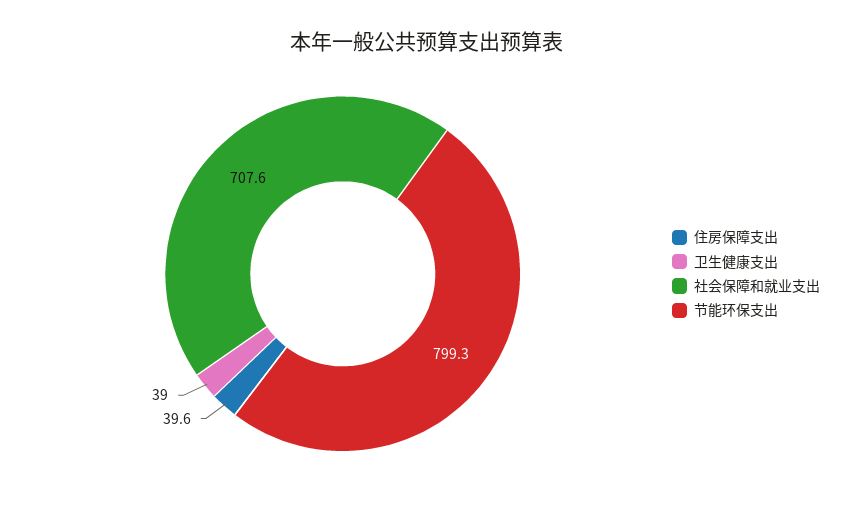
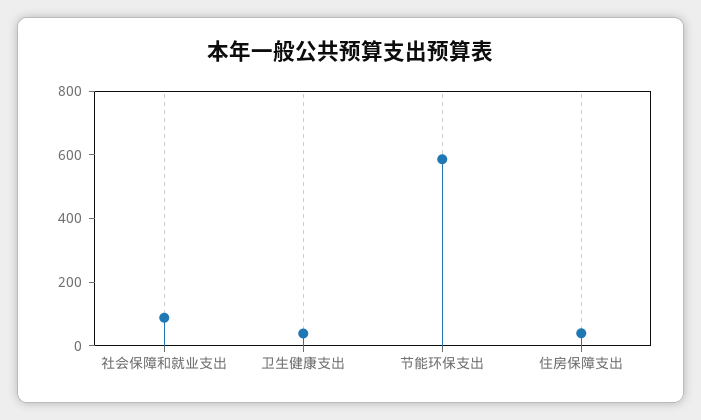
  {
    "住房保障支出": 39.6,
    "卫生健康支出": 39,
-   "社会保障和就业支出": 707.6,
+   "社会保障和就业支出": 100,
-   "节能环保支出": 799.3
+   "节能环保支出": 600
  }

